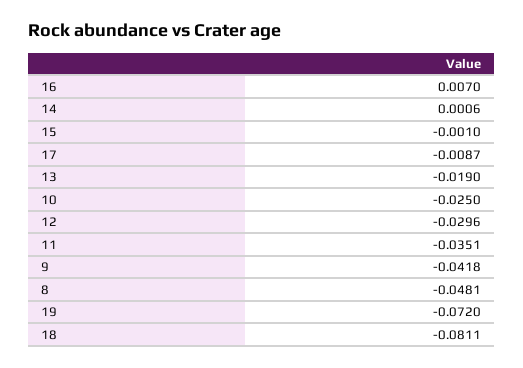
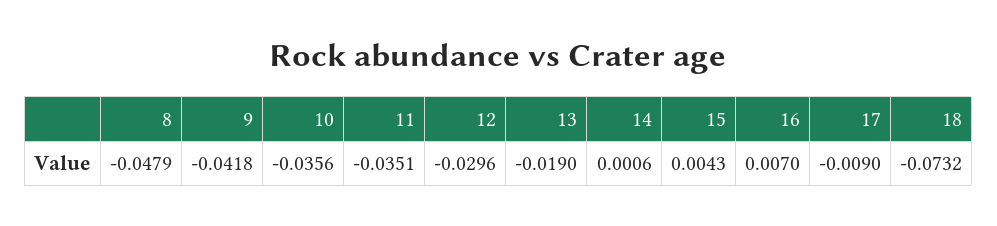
  {
    "16": 0.007,
    "14": 0.0006,
-   "15": -0.001,
+   "15": 0.0043,
-   "17": -0.0087,
+   "17": -0.009,
    "13": -0.019,
-   "10": -0.025,
+   "10": -0.0356,
    "12": -0.0296,
    "11": -0.0351,
    "9": -0.0418,
-   "8": -0.0481,
+   "8": -0.0479,
-   "19": -0.072,
-   "18": -0.0811
+   "18": -0.0732
  }

